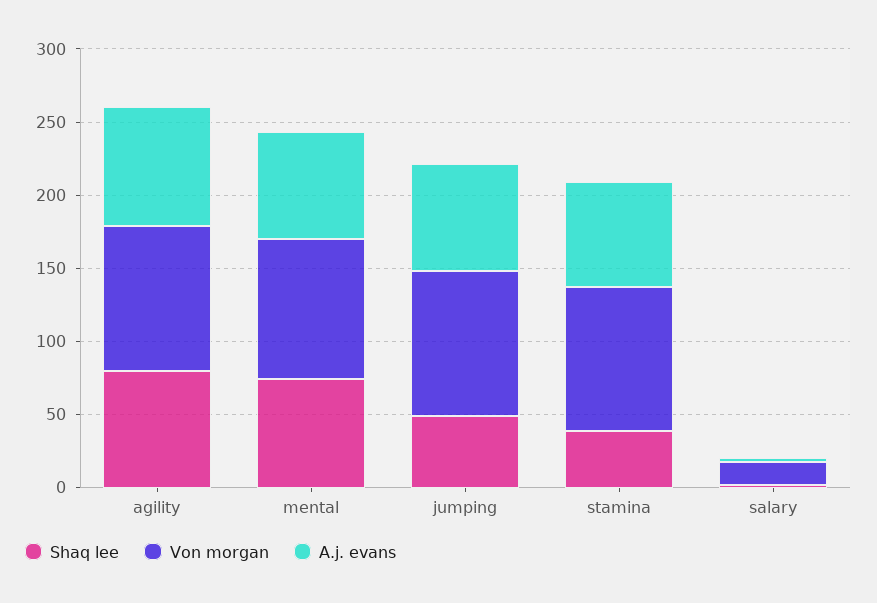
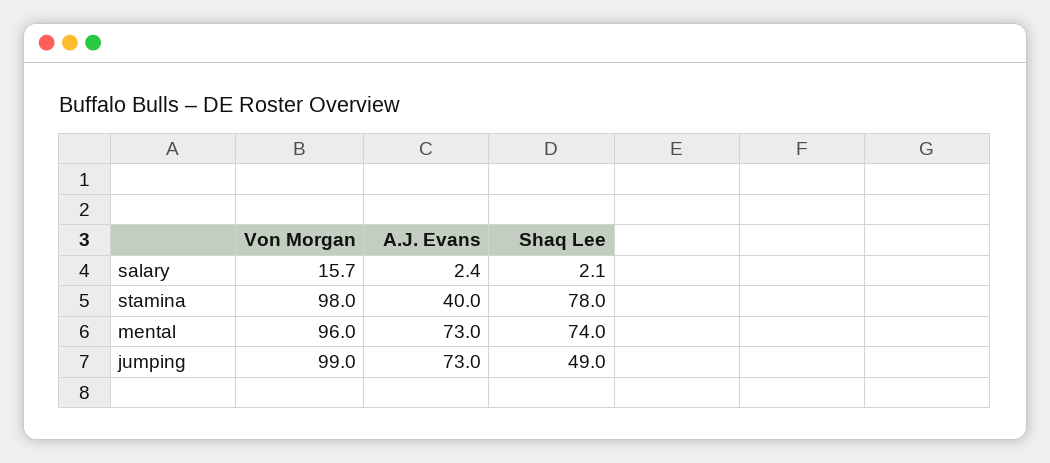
  {
    "Shaq lee": {
-     "agility": 80,
      "mental": 74,
      "jumping": 49,
-     "stamina": 40,
+     "stamina": 78,
      "salary": 2.1
    },
    "Von morgan": {
-     "agility": 100,
      "mental": 96,
      "jumping": 99,
      "stamina": 98,
      "salary": 15.7
    },
    "A.j. evans": {
-     "agility": 80,
      "mental": 73,
      "jumping": 73,
-     "stamina": 70,
+     "stamina": 40,
      "salary": 2.4
    }
  }

